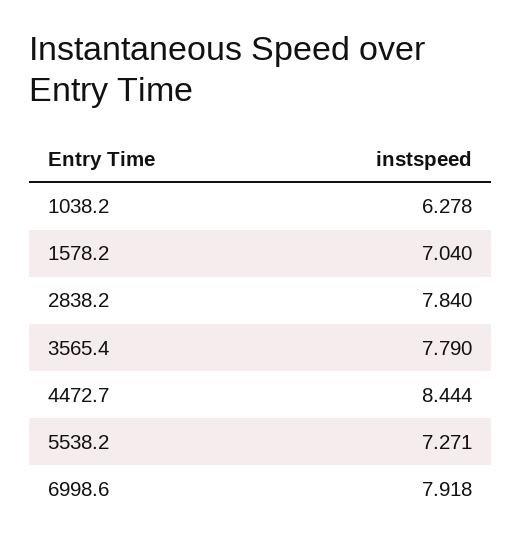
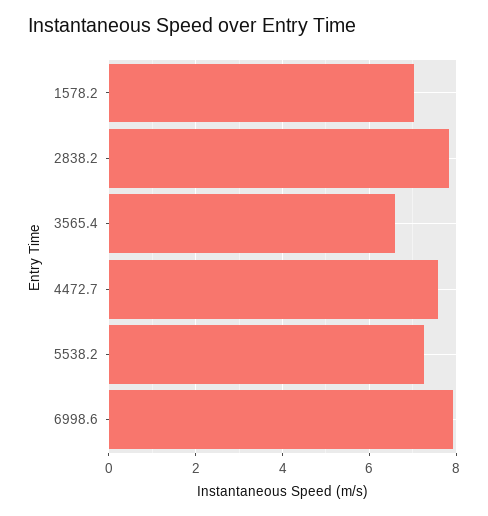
  {
-   "1038.2": 6.278,
    "1578.2": 7.04,
    "2838.2": 7.84,
-   "3565.4": 7.79,
+   "3565.4": 6.6,
-   "4472.7": 8.444,
+   "4472.7": 7.6,
    "5538.2": 7.271,
    "6998.6": 7.918
  }

